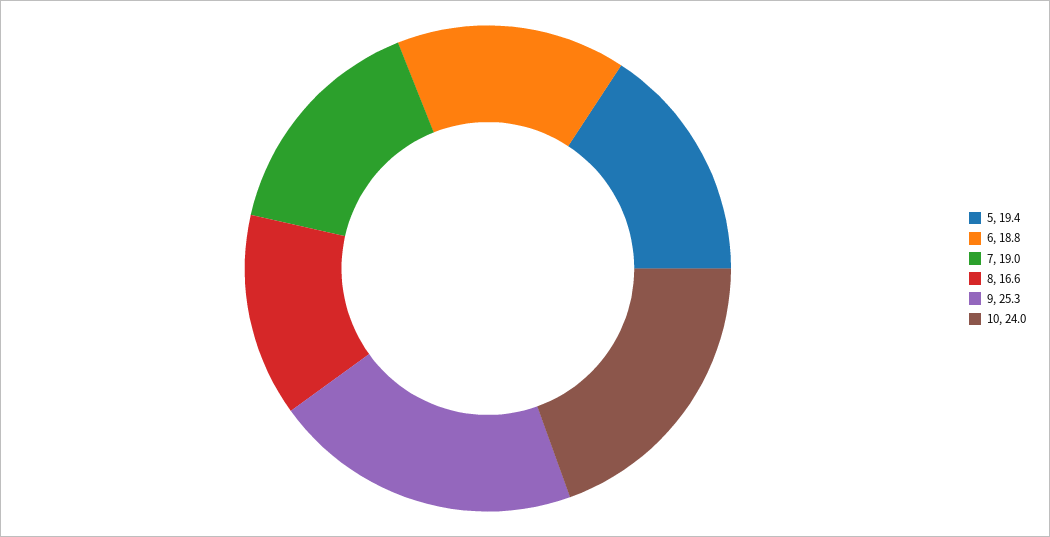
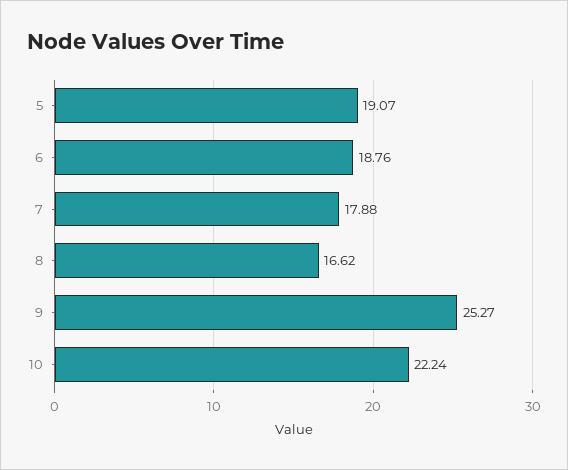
  {
-   "5": 19.4,
+   "5": 19.07,
    "6": 18.76,
-   "7": 19,
+   "7": 17.88,
    "8": 16.62,
    "9": 25.27,
-   "10": 24
+   "10": 22.24
  }

